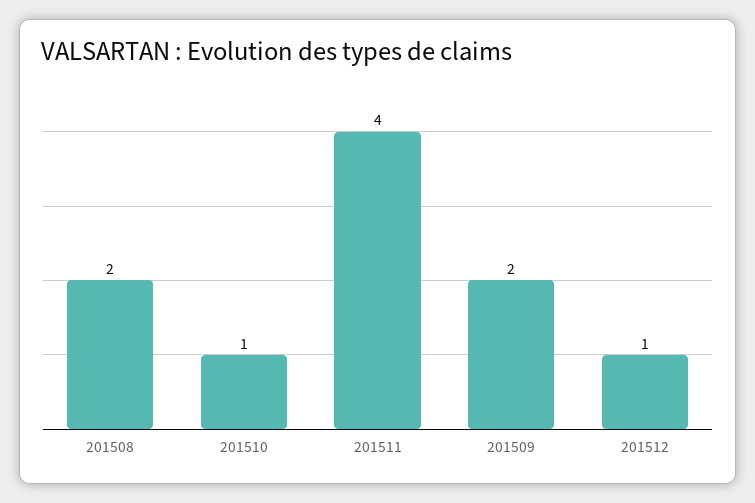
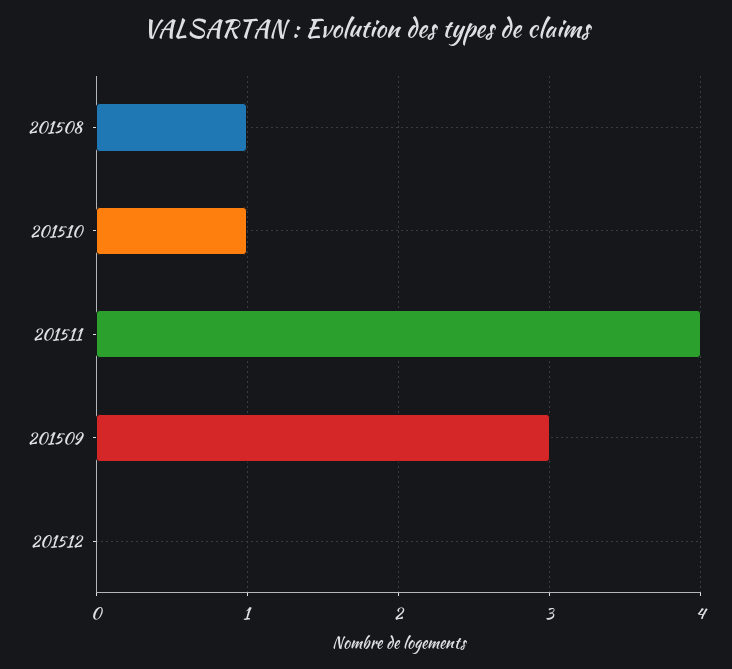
  {
-   "201508": 2,
+   "201508": 1,
    "201510": 1,
    "201511": 4,
-   "201509": 2,
+   "201509": 3,
-   "201512": 1
+   "201512": 0
  }

